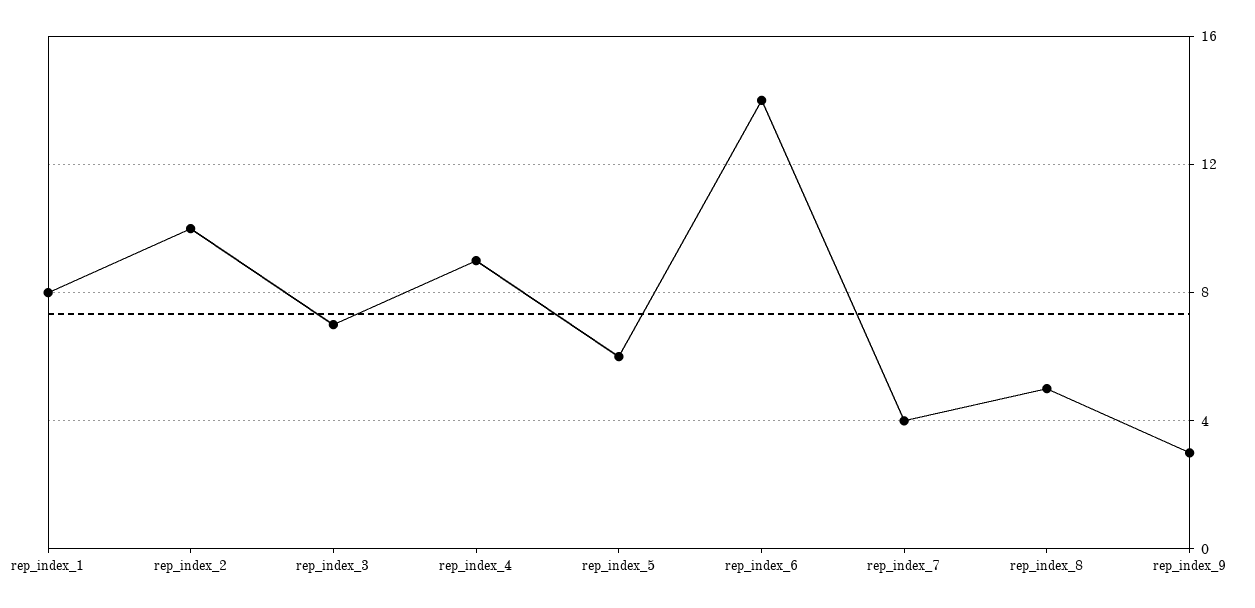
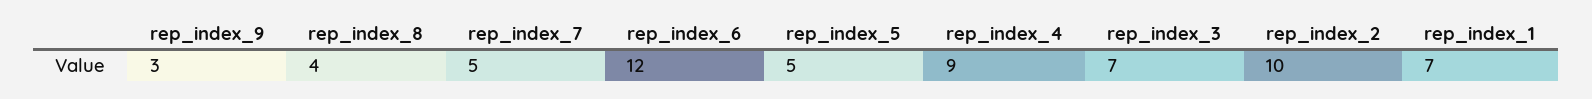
  {
-   "rep_index_1": 8,
+   "rep_index_1": 7,
    "rep_index_2": 10,
    "rep_index_3": 7,
    "rep_index_4": 9,
-   "rep_index_5": 6,
+   "rep_index_5": 5,
-   "rep_index_6": 14,
+   "rep_index_6": 12,
-   "rep_index_7": 4,
+   "rep_index_7": 5,
-   "rep_index_8": 5,
+   "rep_index_8": 4,
    "rep_index_9": 3
  }

